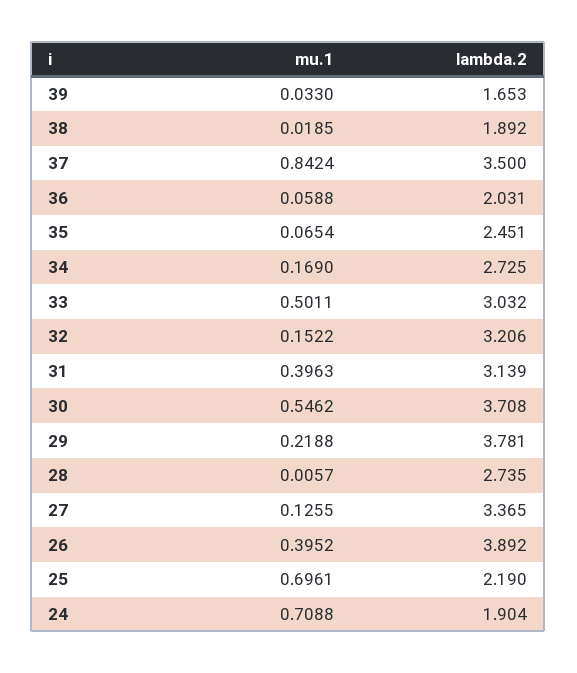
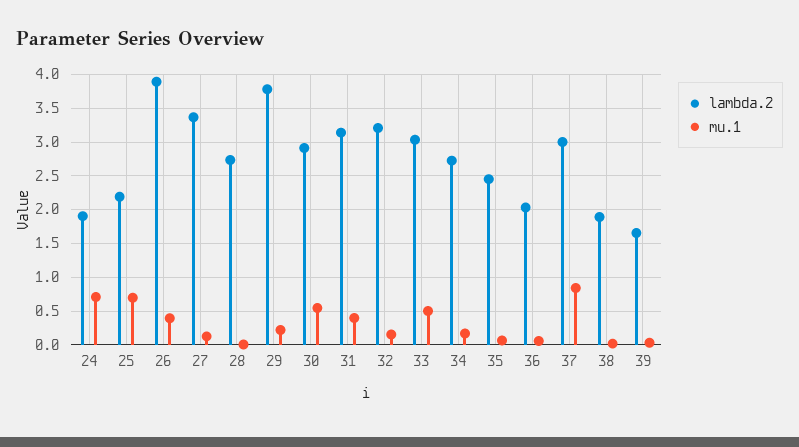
  {
    "mu.1": {
      "39": 0.033,
      "38": 0.0185,
      "37": 0.8424,
      "36": 0.0588,
      "35": 0.0654,
      "34": 0.169,
      "33": 0.5011,
      "32": 0.1522,
      "31": 0.3963,
      "30": 0.5462,
      "29": 0.2188,
      "28": 0.0057,
      "27": 0.1255,
      "26": 0.3952,
      "25": 0.6961,
      "24": 0.7088
    },
    "lambda.2": {
      "39": 1.653,
      "38": 1.892,
-     "37": 3.5,
+     "37": 3,
      "36": 2.031,
      "35": 2.451,
      "34": 2.725,
      "33": 3.032,
      "32": 3.206,
      "31": 3.139,
-     "30": 3.708,
+     "30": 2.9,
      "29": 3.781,
      "28": 2.735,
      "27": 3.365,
      "26": 3.892,
      "25": 2.19,
      "24": 1.904
    }
  }

